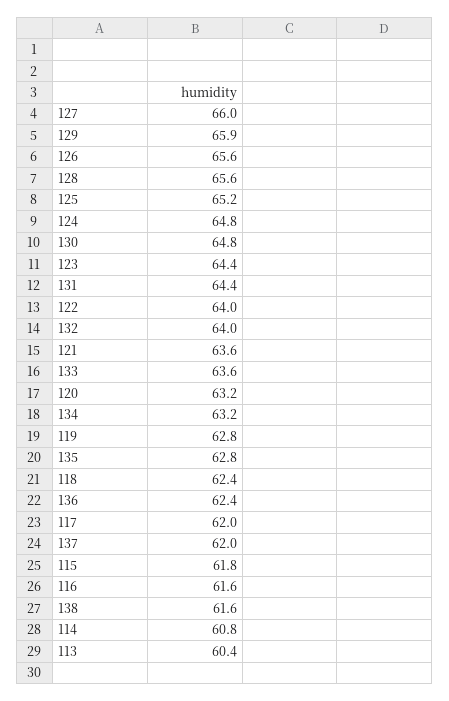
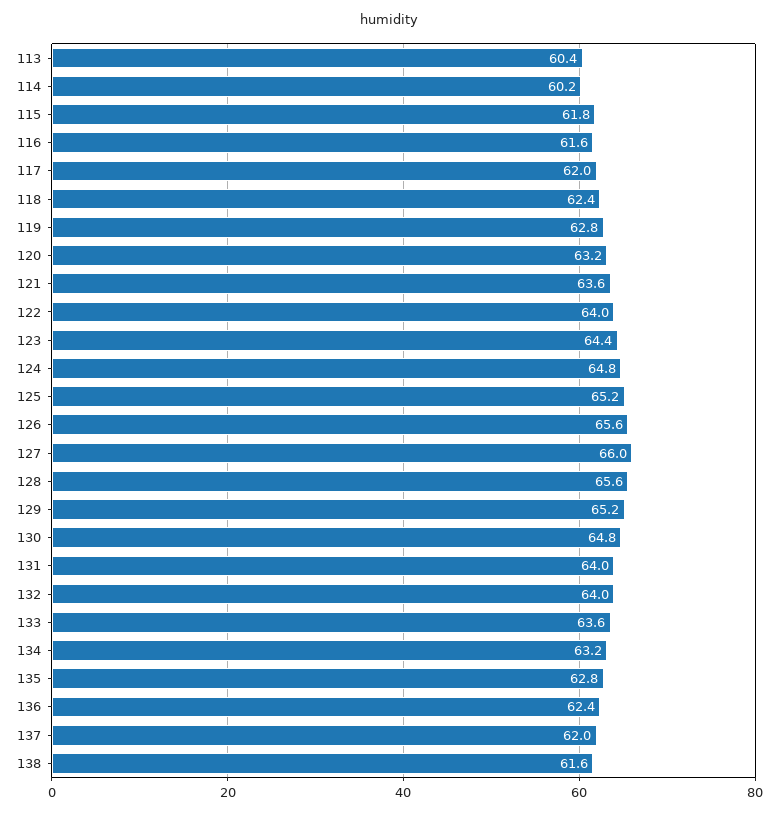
  {
    "127": 66,
-   "129": 65.9,
+   "129": 65.2,
    "126": 65.6,
    "128": 65.6,
    "125": 65.2,
    "124": 64.8,
    "130": 64.8,
    "123": 64.4,
-   "131": 64.4,
+   "131": 64,
    "122": 64,
    "132": 64,
    "121": 63.6,
    "133": 63.6,
    "120": 63.2,
    "134": 63.2,
    "119": 62.8,
    "135": 62.8,
    "118": 62.4,
    "136": 62.4,
    "117": 62,
    "137": 62,
    "115": 61.8,
    "116": 61.6,
    "138": 61.6,
-   "114": 60.8,
+   "114": 60.2,
    "113": 60.4
  }

